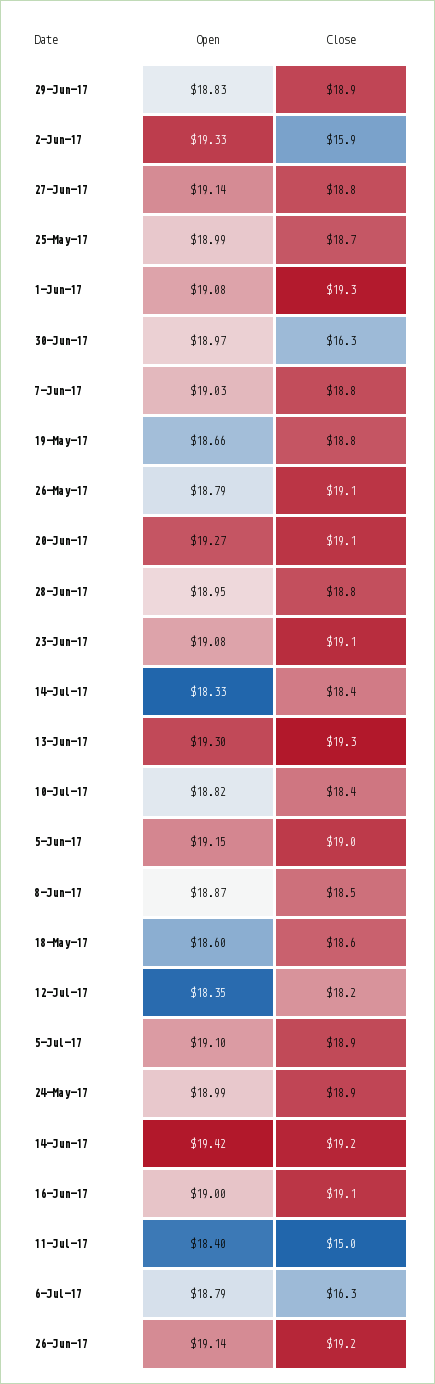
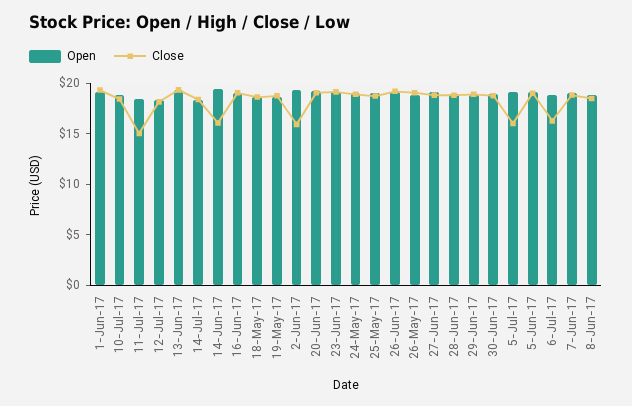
  {
    "Open": {
      "29-Jun-17": 18.83,
      "2-Jun-17": 19.33,
      "27-Jun-17": 19.14,
      "25-May-17": 18.99,
      "1-Jun-17": 19.08,
      "30-Jun-17": 18.97,
      "7-Jun-17": 19.03,
      "19-May-17": 18.66,
      "26-May-17": 18.79,
      "20-Jun-17": 19.27,
      "28-Jun-17": 18.95,
      "23-Jun-17": 19.08,
      "14-Jul-17": 18.33,
      "13-Jun-17": 19.3,
      "10-Jul-17": 18.82,
      "5-Jun-17": 19.15,
      "8-Jun-17": 18.87,
      "18-May-17": 18.6,
      "12-Jul-17": 18.35,
      "5-Jul-17": 19.1,
      "24-May-17": 18.99,
      "14-Jun-17": 19.42,
      "16-Jun-17": 19,
      "11-Jul-17": 18.4,
      "6-Jul-17": 18.79,
      "26-Jun-17": 19.14
    },
    "Close": {
      "29-Jun-17": 18.9,
      "2-Jun-17": 15.9,
      "27-Jun-17": 18.8,
      "25-May-17": 18.7,
      "1-Jun-17": 19.3,
-     "30-Jun-17": 16.3,
+     "30-Jun-17": 19,
      "7-Jun-17": 18.8,
      "19-May-17": 18.8,
      "26-May-17": 19.1,
      "20-Jun-17": 19.1,
      "28-Jun-17": 18.8,
      "23-Jun-17": 19.1,
      "14-Jul-17": 18.4,
      "13-Jun-17": 19.3,
      "10-Jul-17": 18.4,
      "5-Jun-17": 19,
      "8-Jun-17": 18.5,
      "18-May-17": 18.6,
      "12-Jul-17": 18.2,
-     "5-Jul-17": 18.9,
+     "5-Jul-17": 16,
      "24-May-17": 18.9,
-     "14-Jun-17": 19.2,
+     "14-Jun-17": 16,
      "16-Jun-17": 19.1,
      "11-Jul-17": 15,
      "6-Jul-17": 16.3,
      "26-Jun-17": 19.2
    }
  }

